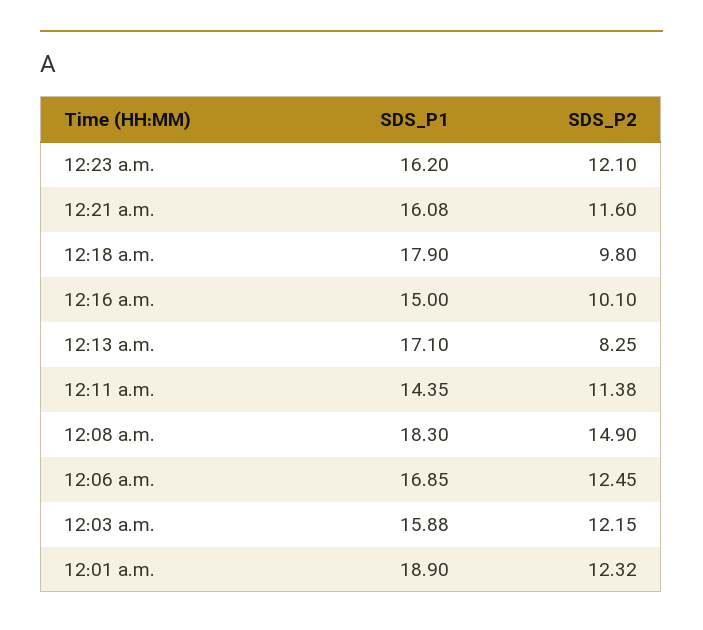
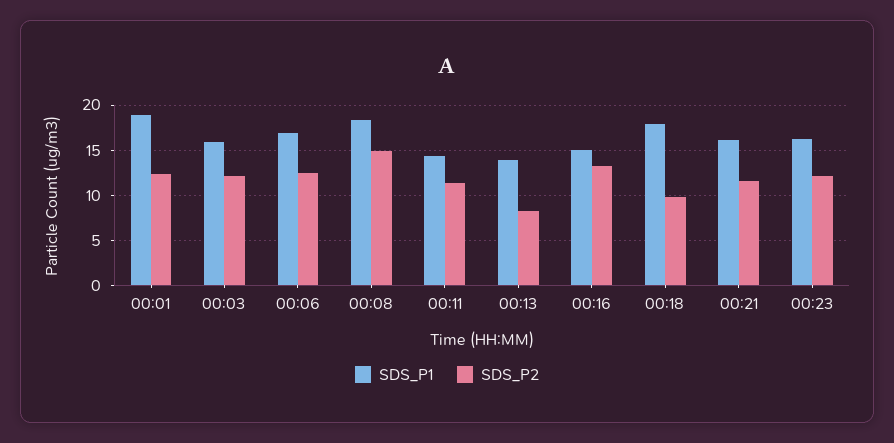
  {
    "SDS_P1": {
      "12:23 a.m.": 16.2,
      "12:21 a.m.": 16.08,
      "12:18 a.m.": 17.9,
      "12:16 a.m.": 15,
-     "12:13 a.m.": 17.1,
+     "12:13 a.m.": 14,
      "12:11 a.m.": 14.35,
      "12:08 a.m.": 18.3,
      "12:06 a.m.": 16.85,
      "12:03 a.m.": 15.88,
      "12:01 a.m.": 18.9
    },
    "SDS_P2": {
      "12:23 a.m.": 12.1,
      "12:21 a.m.": 11.6,
      "12:18 a.m.": 9.8,
-     "12:16 a.m.": 10.1,
+     "12:16 a.m.": 13,
      "12:13 a.m.": 8.25,
      "12:11 a.m.": 11.38,
      "12:08 a.m.": 14.9,
      "12:06 a.m.": 12.45,
      "12:03 a.m.": 12.15,
      "12:01 a.m.": 12.32
    }
  }

